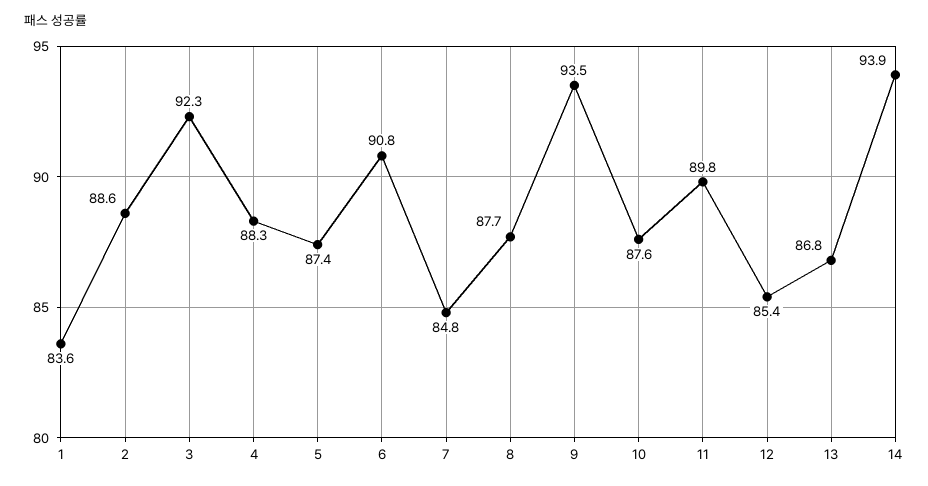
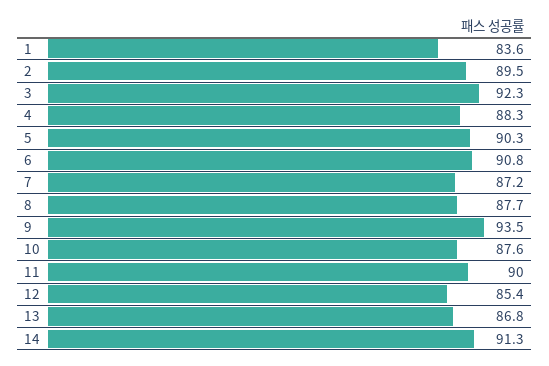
  {
    "1": 83.6,
-   "2": 88.6,
+   "2": 89.5,
    "3": 92.3,
    "4": 88.3,
-   "5": 87.4,
+   "5": 90.3,
    "6": 90.8,
-   "7": 84.8,
+   "7": 87.2,
    "8": 87.7,
    "9": 93.5,
    "10": 87.6,
-   "11": 89.8,
+   "11": 90,
    "12": 85.4,
    "13": 86.8,
-   "14": 93.9
+   "14": 91.3
  }

